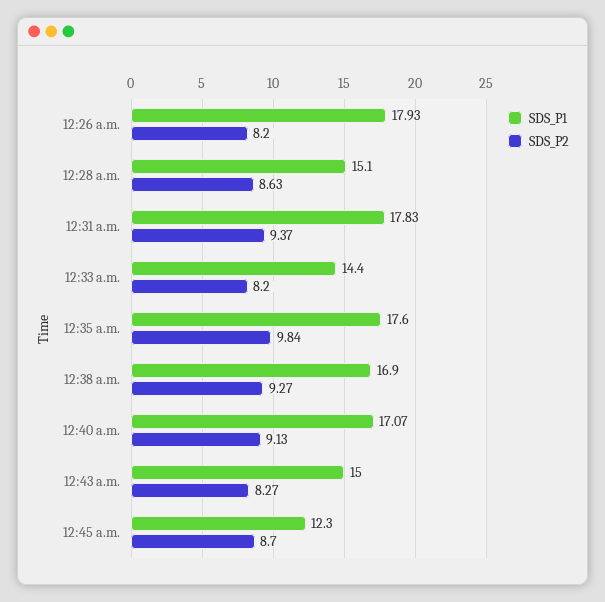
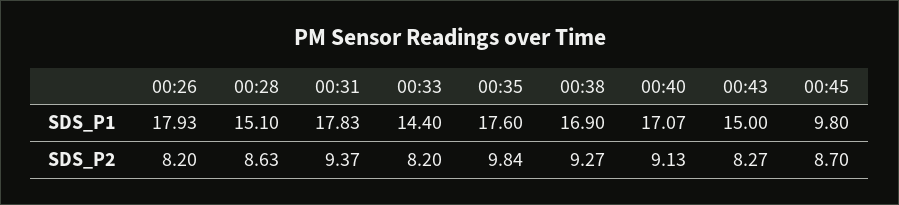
  {
    "SDS_P1": {
      "12:26 a.m.": 17.93,
      "12:28 a.m.": 15.1,
      "12:31 a.m.": 17.83,
      "12:33 a.m.": 14.4,
      "12:35 a.m.": 17.6,
      "12:38 a.m.": 16.9,
      "12:40 a.m.": 17.07,
      "12:43 a.m.": 15,
-     "12:45 a.m.": 12.3
+     "12:45 a.m.": 9.8
    },
    "SDS_P2": {
      "12:26 a.m.": 8.2,
      "12:28 a.m.": 8.63,
      "12:31 a.m.": 9.37,
      "12:33 a.m.": 8.2,
      "12:35 a.m.": 9.84,
      "12:38 a.m.": 9.27,
      "12:40 a.m.": 9.13,
      "12:43 a.m.": 8.27,
      "12:45 a.m.": 8.7
    }
  }

